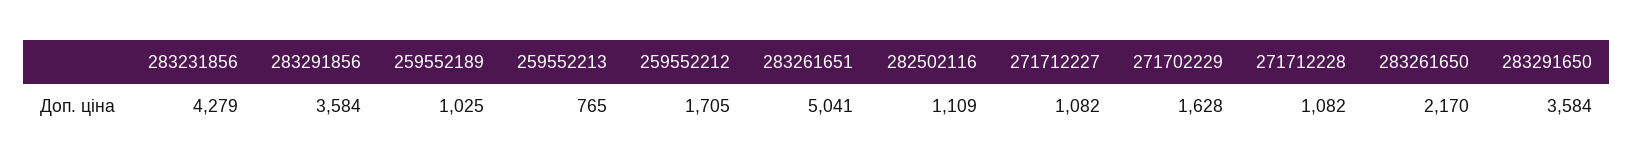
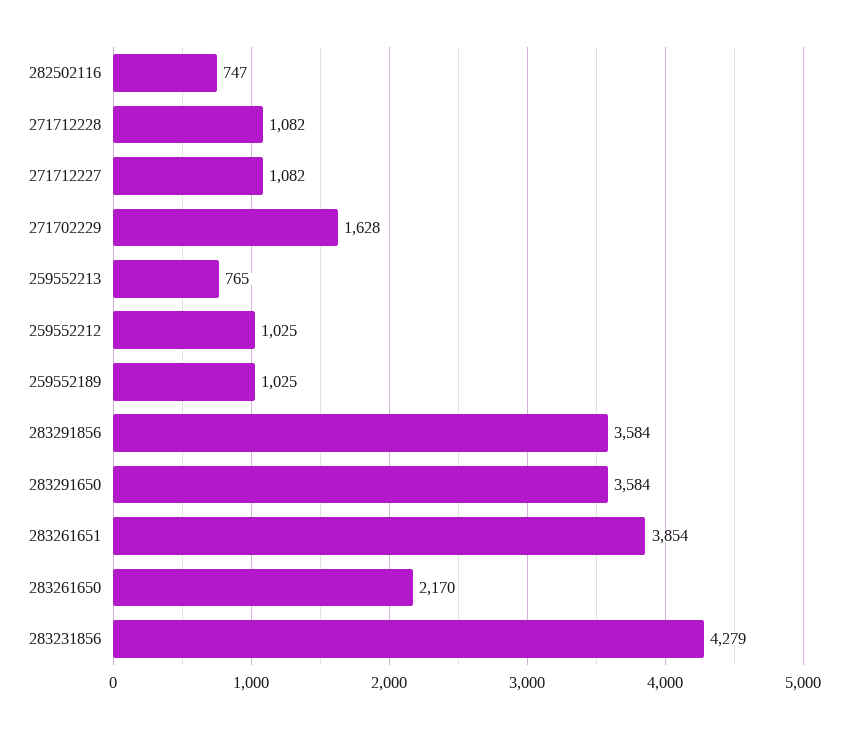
  {
    "283231856": 4279,
    "283291856": 3584,
    "259552189": 1025,
    "259552213": 765,
-   "259552212": 1705,
+   "259552212": 1025,
-   "283261651": 5041,
+   "283261651": 3854,
-   "282502116": 1109,
+   "282502116": 747,
    "271712227": 1082,
    "271702229": 1628,
    "271712228": 1082,
    "283261650": 2170,
    "283291650": 3584
  }

